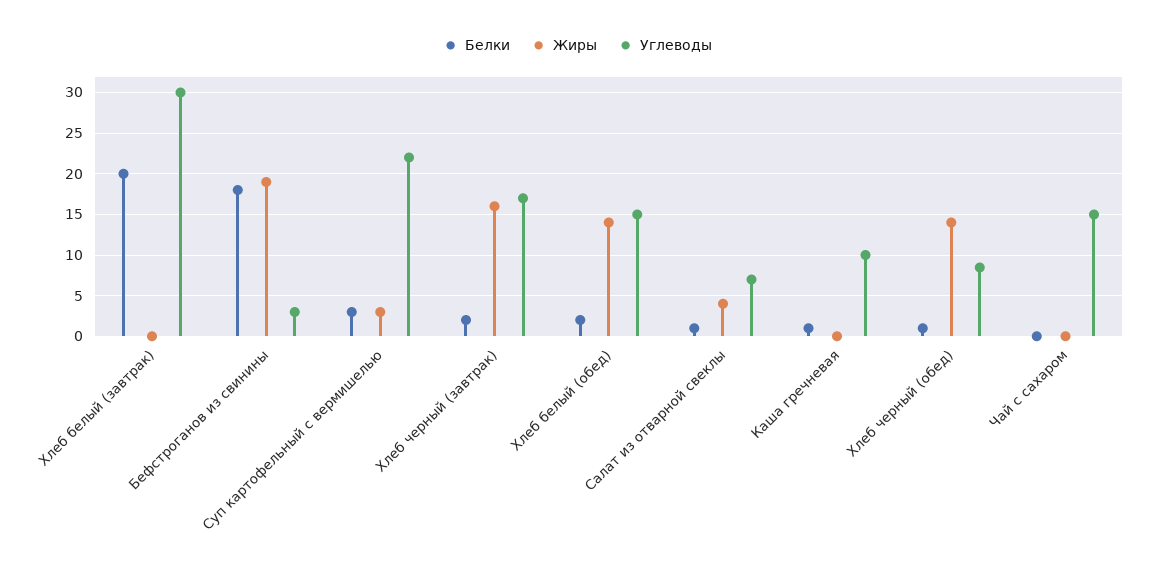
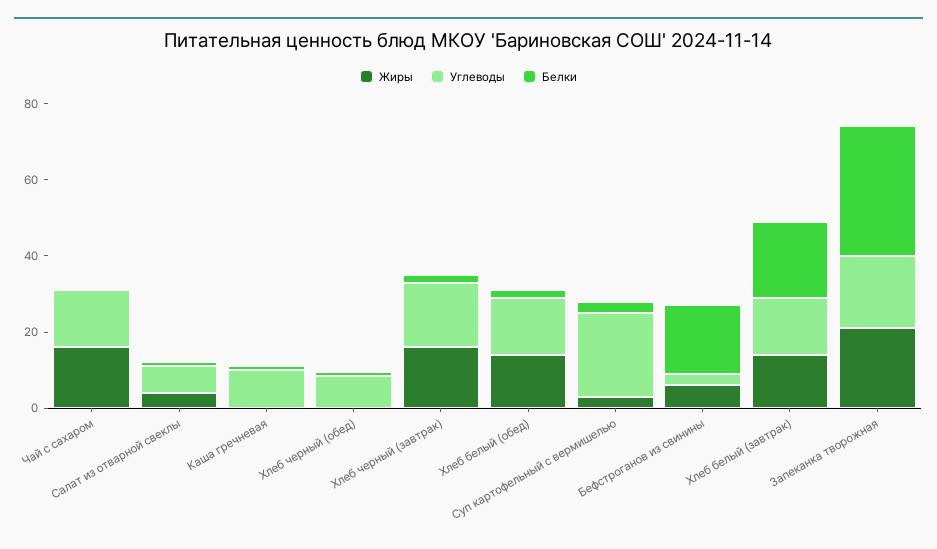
  {
    "Белки": {
      "Хлеб белый (завтрак)": 20,
      "Бефстроганов из свинины": 18,
      "Суп картофельный с вермишелью": 3,
      "Хлеб черный (завтрак)": 2,
      "Хлеб белый (обед)": 2,
      "Салат из отварной свеклы": 1,
      "Каша гречневая": 1,
      "Хлеб черный (обед)": 1,
-     "Чай с сахаром": 0
+     "Чай с сахаром": 0,
+     "Запеканка творожная": 35
    },
    "Жиры": {
-     "Хлеб белый (завтрак)": 0,
+     "Хлеб белый (завтрак)": 15,
-     "Бефстроганов из свинины": 19,
+     "Бефстроганов из свинины": 5,
      "Суп картофельный с вермишелью": 3,
      "Хлеб черный (завтрак)": 16,
      "Хлеб белый (обед)": 14,
      "Салат из отварной свеклы": 4,
      "Каша гречневая": 0,
-     "Хлеб черный (обед)": 14,
+     "Хлеб черный (обед)": 0,
-     "Чай с сахаром": 0
+     "Чай с сахаром": 15,
+     "Запеканка творожная": 20
    },
    "Углеводы": {
-     "Хлеб белый (завтрак)": 30,
+     "Хлеб белый (завтрак)": 15,
      "Бефстроганов из свинины": 3,
      "Суп картофельный с вермишелью": 22,
      "Хлеб черный (завтрак)": 17,
      "Хлеб белый (обед)": 15,
      "Салат из отварной свеклы": 7,
      "Каша гречневая": 10,
      "Хлеб черный (обед)": 8,
-     "Чай с сахаром": 15
+     "Чай с сахаром": 15,
+     "Запеканка творожная": 20
    }
  }

